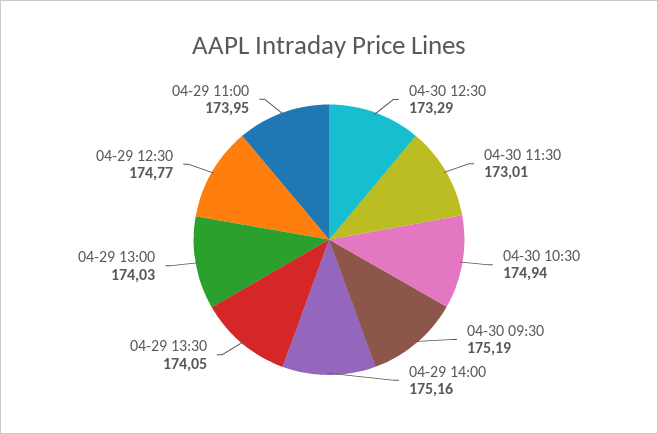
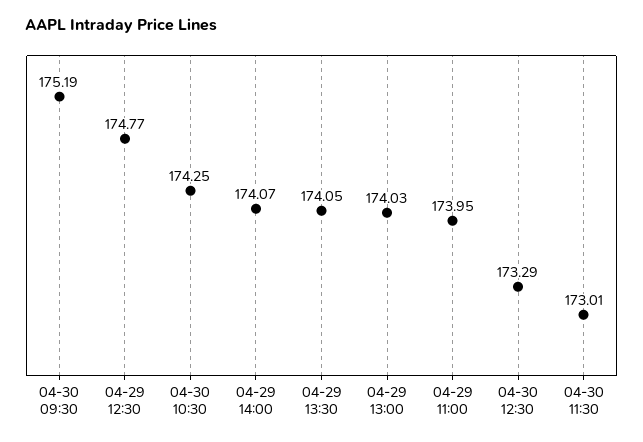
  {
    "04-30 12:30": 173.29,
    "04-30 11:30": 173.01,
-   "04-30 10:30": 174.94,
+   "04-30 10:30": 174.25,
    "04-30 09:30": 175.19,
-   "04-29 14:00": 175.16,
+   "04-29 14:00": 174.07,
    "04-29 13:30": 174.05,
    "04-29 13:00": 174.03,
    "04-29 12:30": 174.77,
    "04-29 11:00": 173.95
  }

